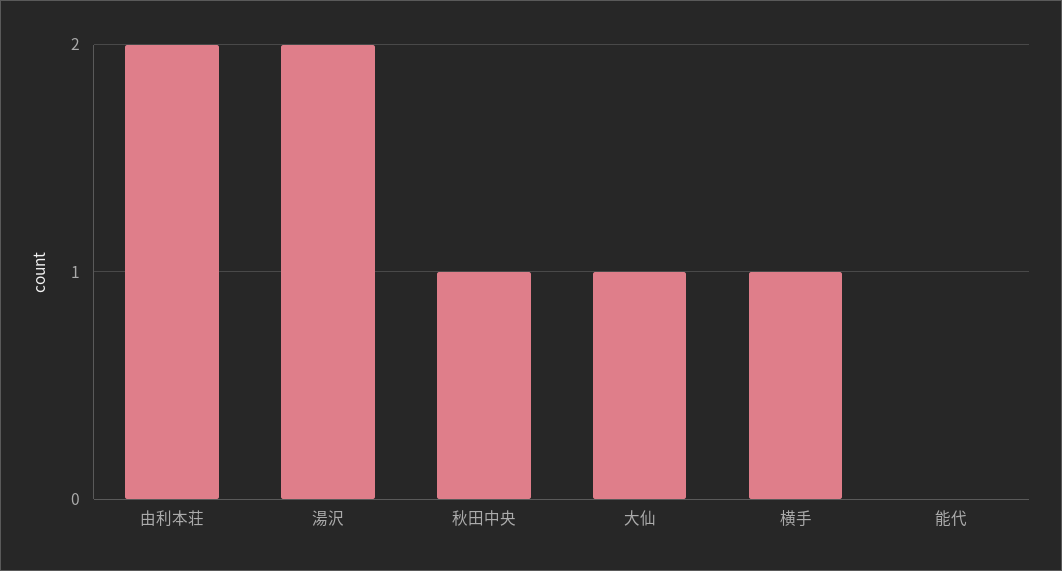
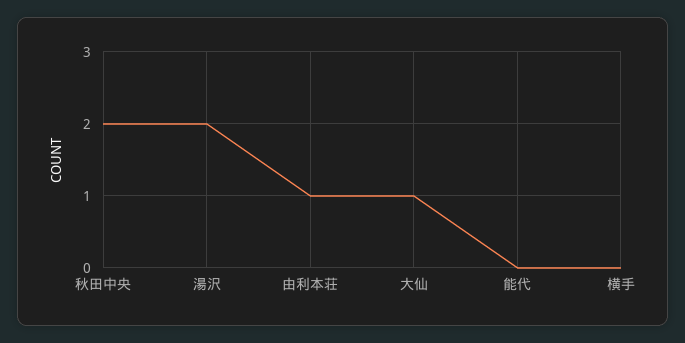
  {
-   "由利本荘": 2,
+   "由利本荘": 1,
    "湯沢": 2,
-   "秋田中央": 1,
+   "秋田中央": 2,
    "大仙": 1,
-   "横手": 1,
+   "横手": 0,
    "能代": 0
  }

